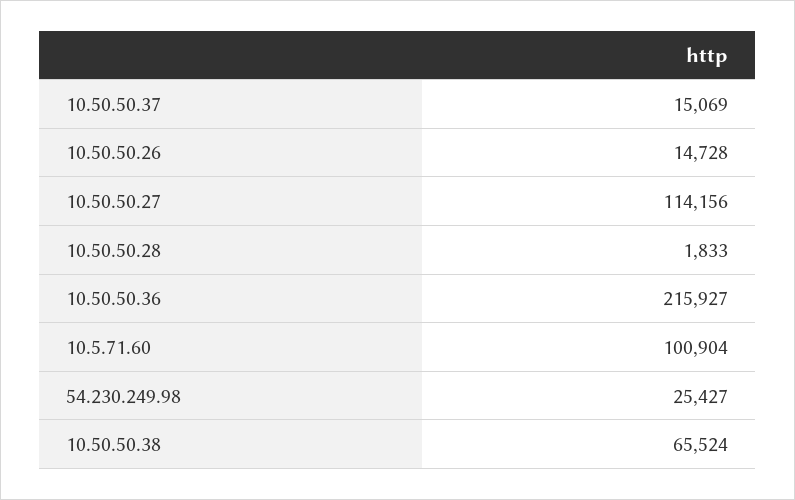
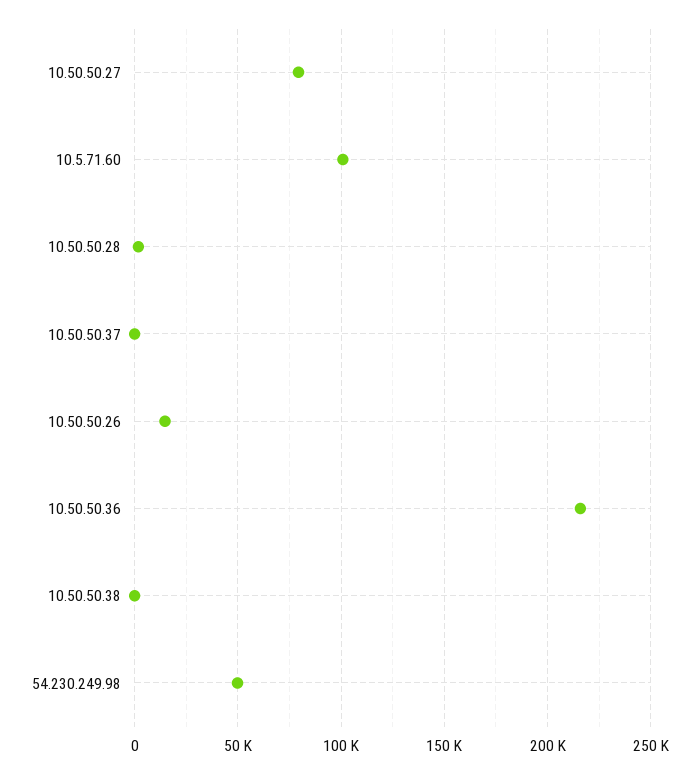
  {
-   "10.50.50.37": 15069,
+   "10.50.50.37": 0,
    "10.50.50.26": 14728,
-   "10.50.50.27": 114156,
+   "10.50.50.27": 80000,
    "10.50.50.28": 1833,
    "10.50.50.36": 215927,
    "10.5.71.60": 100904,
-   "54.230.249.98": 25427,
+   "54.230.249.98": 50000,
-   "10.50.50.38": 65524
+   "10.50.50.38": 0
  }

